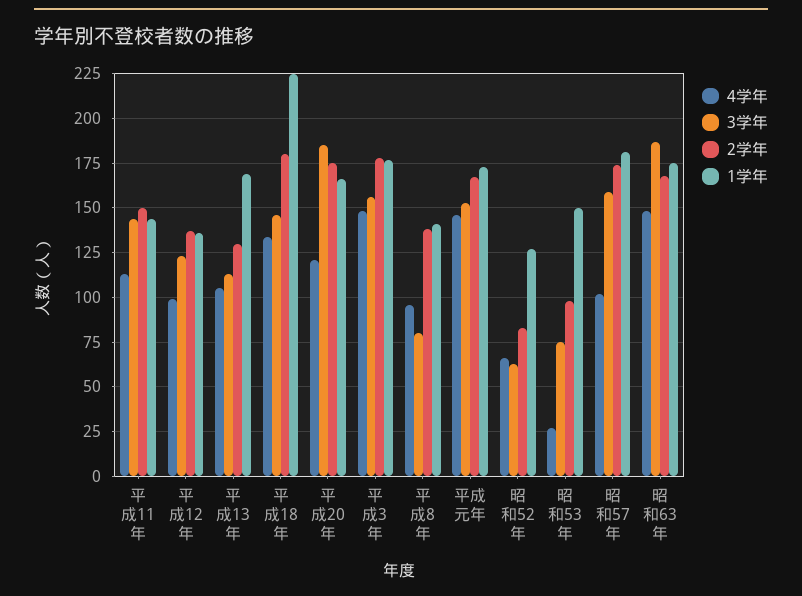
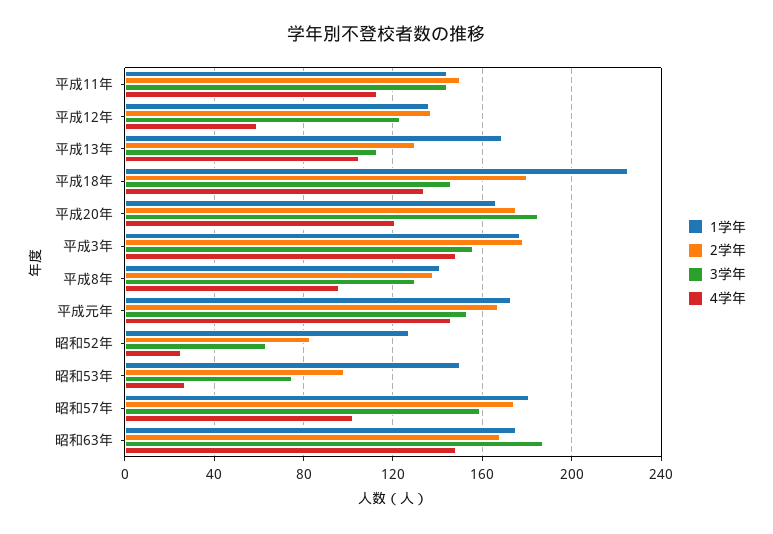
  {
    "4学年": {
      "平成11年": 115,
-     "平成12年": 100,
+     "平成12年": 60,
      "平成13年": 105,
      "平成18年": 135,
      "平成20年": 120,
      "平成3年": 150,
      "平成8年": 95,
      "平成元年": 145,
-     "昭和52年": 65,
+     "昭和52年": 25,
      "昭和53年": 25,
      "昭和57年": 100,
      "昭和63年": 150
    },
    "3学年": {
      "平成11年": 145,
      "平成12年": 125,
      "平成13年": 115,
      "平成18年": 145,
      "平成20年": 185,
      "平成3年": 155,
-     "平成8年": 80,
+     "平成8年": 130,
      "平成元年": 155,
      "昭和52年": 65,
      "昭和53年": 75,
      "昭和57年": 160,
      "昭和63年": 185
    },
    "2学年": {
      "平成11年": 150,
      "平成12年": 135,
      "平成13年": 130,
      "平成18年": 180,
      "平成20年": 175,
      "平成3年": 180,
      "平成8年": 140,
      "平成元年": 165,
      "昭和52年": 85,
      "昭和53年": 100,
      "昭和57年": 175,
      "昭和63年": 170
    },
    "1学年": {
      "平成11年": 145,
      "平成12年": 135,
      "平成13年": 170,
      "平成18年": 225,
      "平成20年": 165,
      "平成3年": 175,
      "平成8年": 140,
      "平成元年": 175,
      "昭和52年": 125,
      "昭和53年": 150,
      "昭和57年": 180,
      "昭和63年": 175
    }
  }

